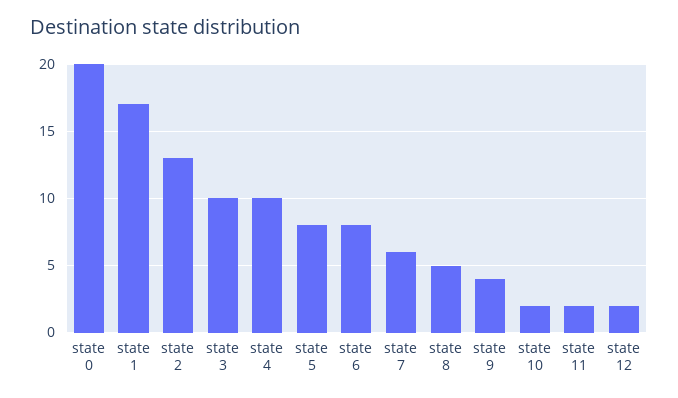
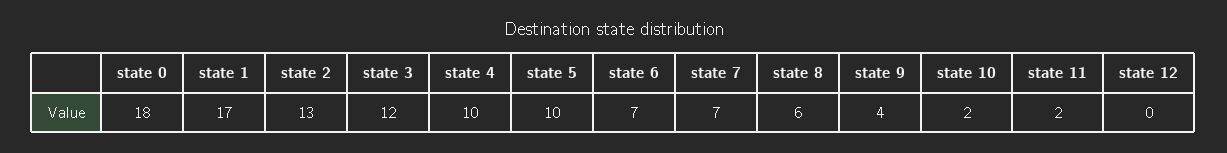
  {
-   "state 0": 20,
+   "state 0": 18,
    "state 1": 17,
    "state 2": 13,
-   "state 3": 10,
+   "state 3": 12,
    "state 4": 10,
-   "state 5": 8,
+   "state 5": 10,
-   "state 6": 8,
+   "state 6": 7,
-   "state 7": 6,
+   "state 7": 7,
-   "state 8": 5,
+   "state 8": 6,
    "state 9": 4,
    "state 10": 2,
    "state 11": 2,
-   "state 12": 2
+   "state 12": 0
  }

